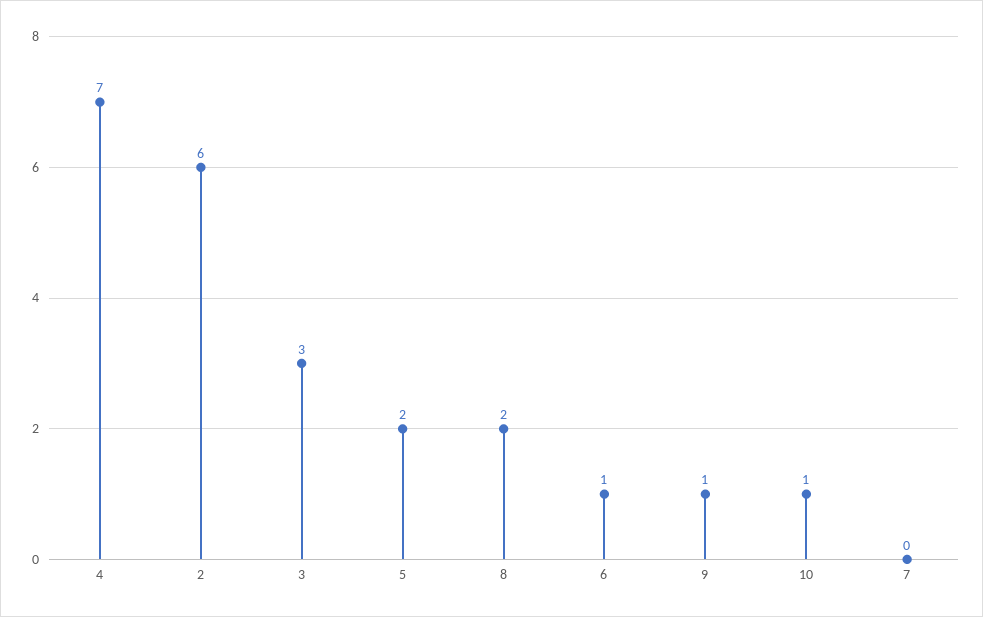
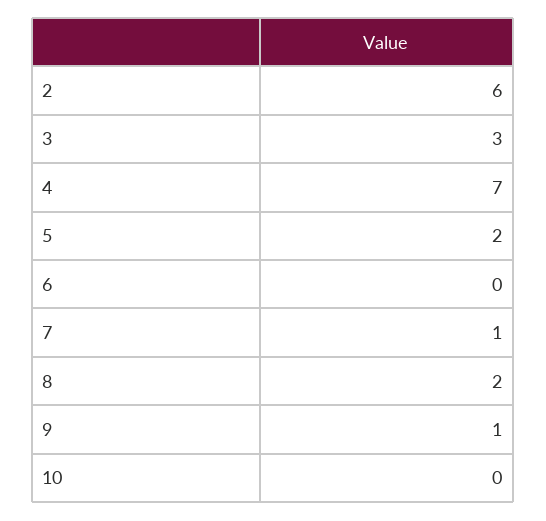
  {
    "4": 7,
    "2": 6,
    "3": 3,
    "5": 2,
    "8": 2,
-   "6": 1,
+   "6": 0,
    "9": 1,
-   "10": 1,
+   "10": 0,
-   "7": 0
+   "7": 1
  }

